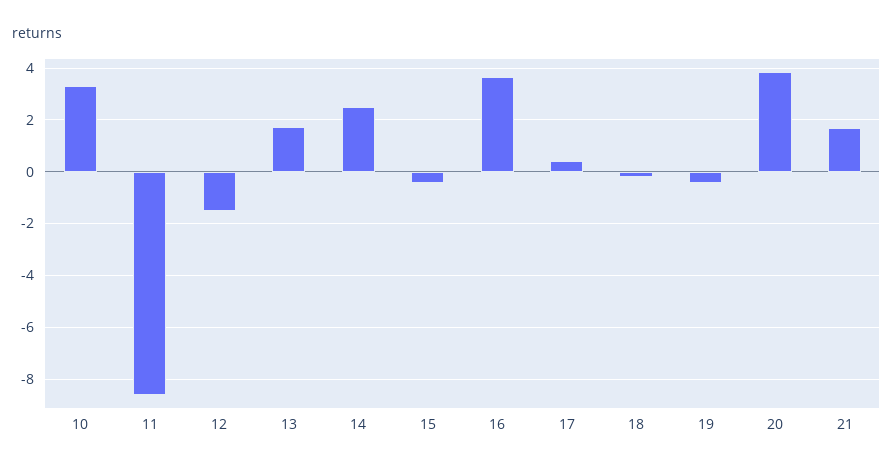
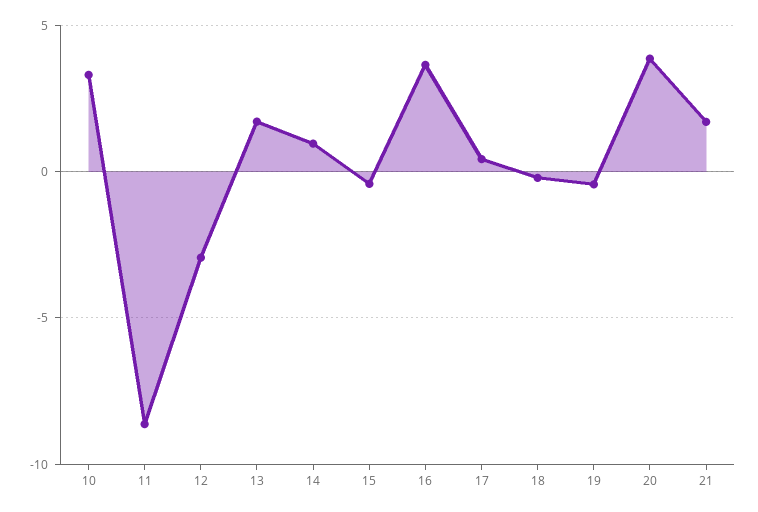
  {
    "10": 3.25,
    "11": -8.75,
-   "12": -1.5,
+   "12": -3,
    "13": 1.75,
-   "14": 2.5,
+   "14": 1,
    "15": -0.5,
    "16": 3.75,
    "17": 0.5,
    "18": -0.25,
    "19": -0.5,
    "20": 3.75,
    "21": 1.75
  }

